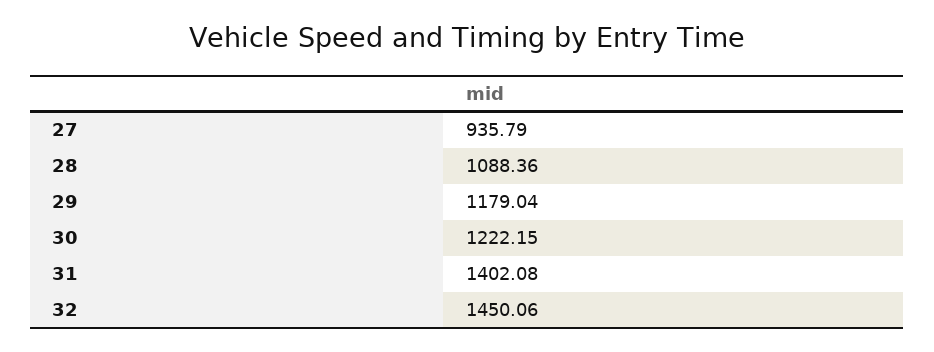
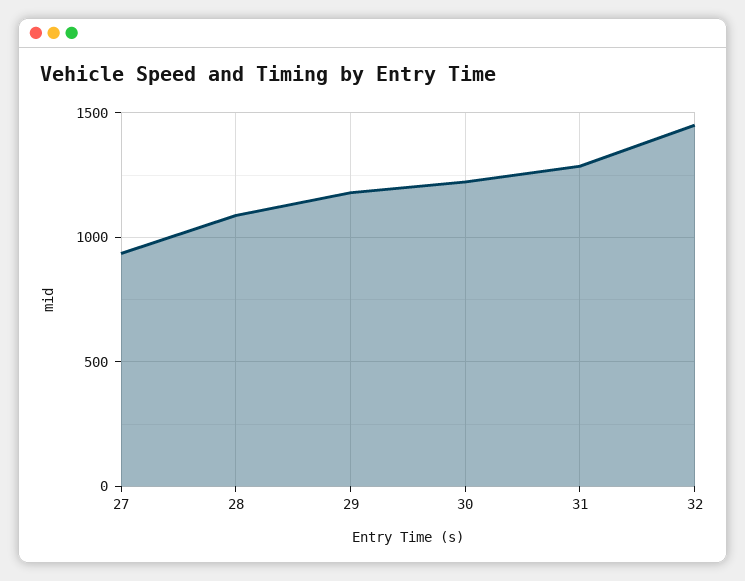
  {
    "27": 935.79,
    "28": 1088.36,
    "29": 1179.04,
    "30": 1222.15,
-   "31": 1402.08,
+   "31": 1300,
    "32": 1450.06
  }

